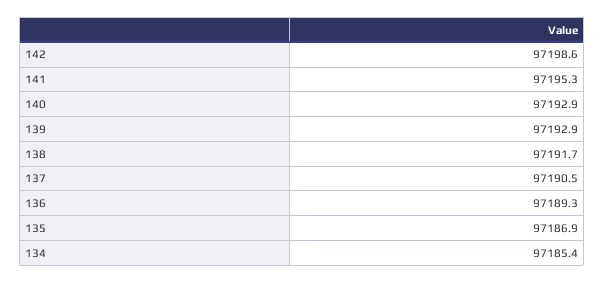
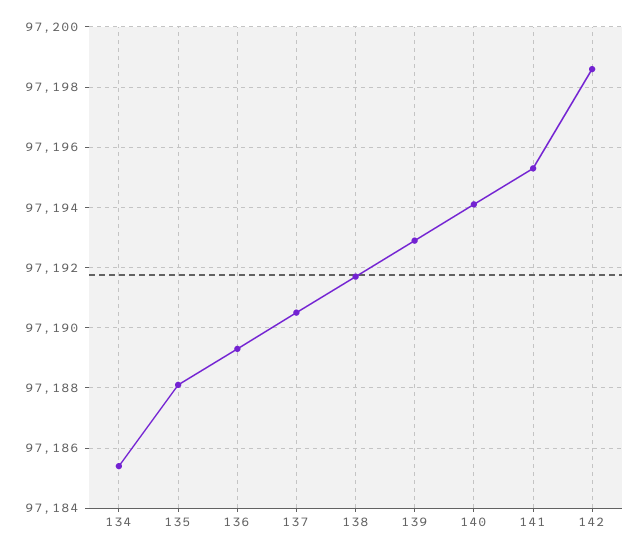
  {
    "142": 97198.6,
    "141": 97195.3,
-   "140": 97192.9,
+   "140": 97194,
    "139": 97192.9,
    "138": 97191.7,
    "137": 97190.5,
    "136": 97189.3,
-   "135": 97186.9,
+   "135": 97188,
    "134": 97185.4
  }

